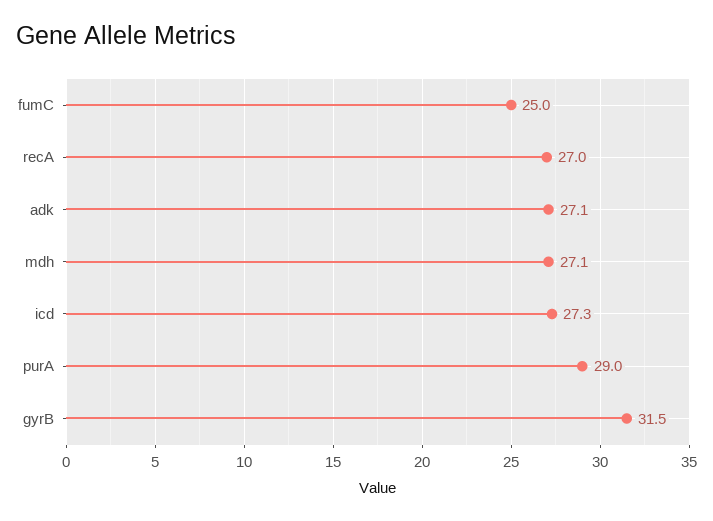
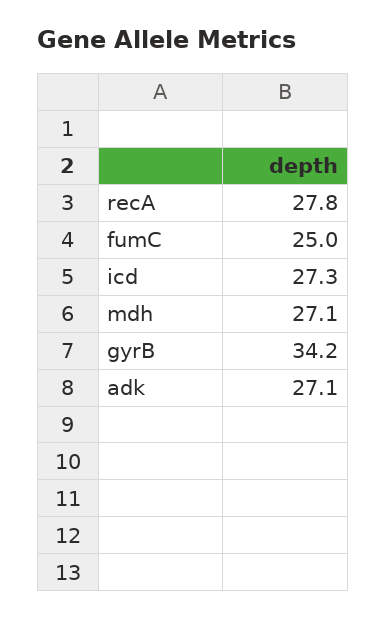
  {
    "fumC": 25,
-   "recA": 27,
+   "recA": 27.8,
    "adk": 27.1,
    "mdh": 27.1,
    "icd": 27.3,
-   "purA": 29,
-   "gyrB": 31.5
+   "gyrB": 34.2
  }

